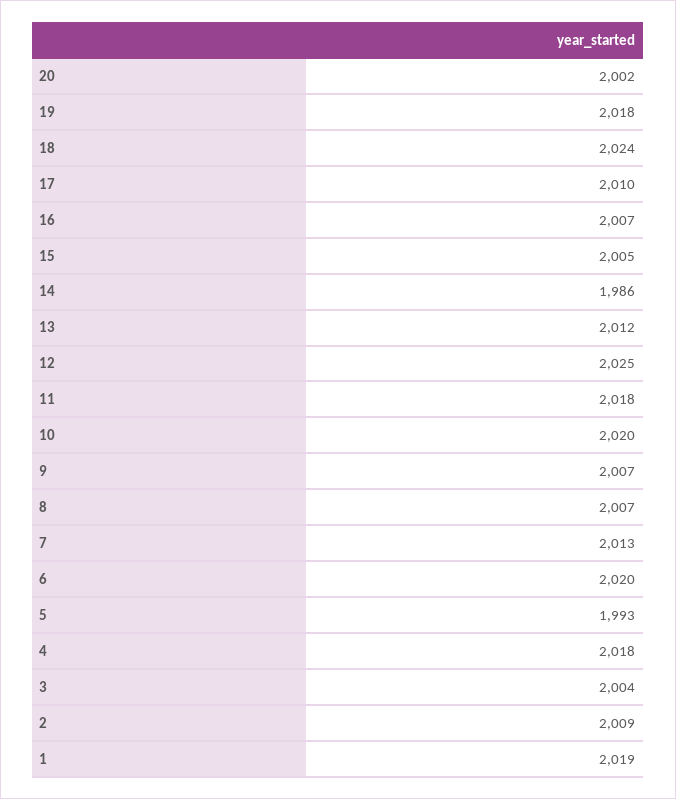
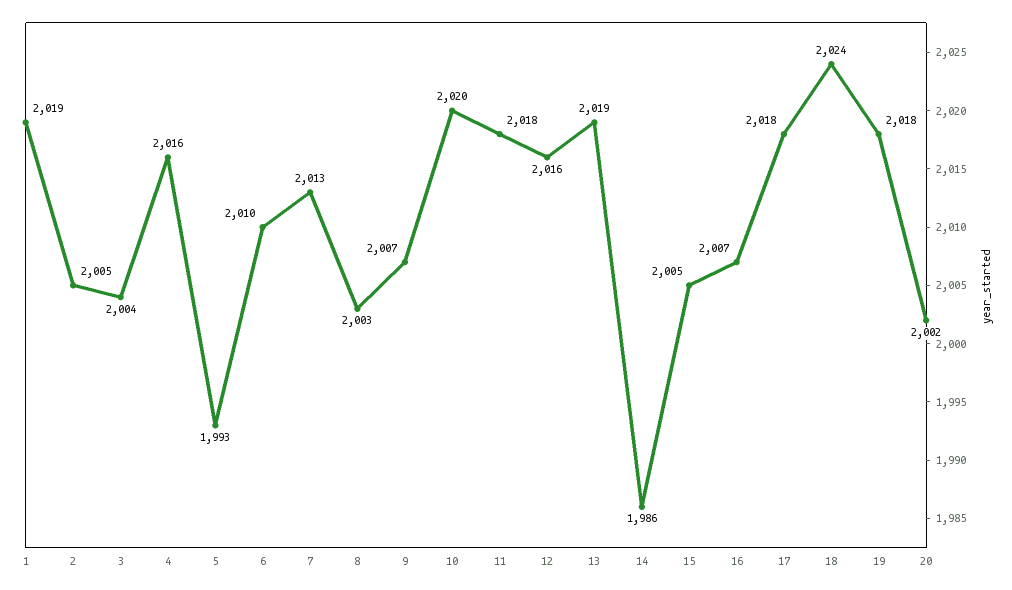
  {
    "20": 2002,
    "19": 2018,
    "18": 2024,
-   "17": 2010,
+   "17": 2018,
    "16": 2007,
    "15": 2005,
    "14": 1986,
-   "13": 2012,
+   "13": 2019,
-   "12": 2025,
+   "12": 2016,
    "11": 2018,
    "10": 2020,
    "9": 2007,
-   "8": 2007,
+   "8": 2003,
    "7": 2013,
-   "6": 2020,
+   "6": 2010,
    "5": 1993,
-   "4": 2018,
+   "4": 2016,
    "3": 2004,
-   "2": 2009,
+   "2": 2005,
    "1": 2019
  }

